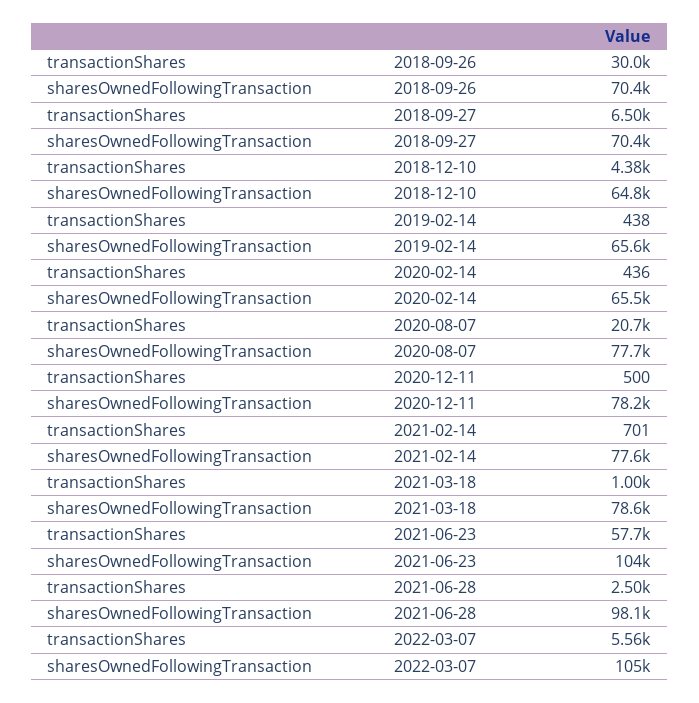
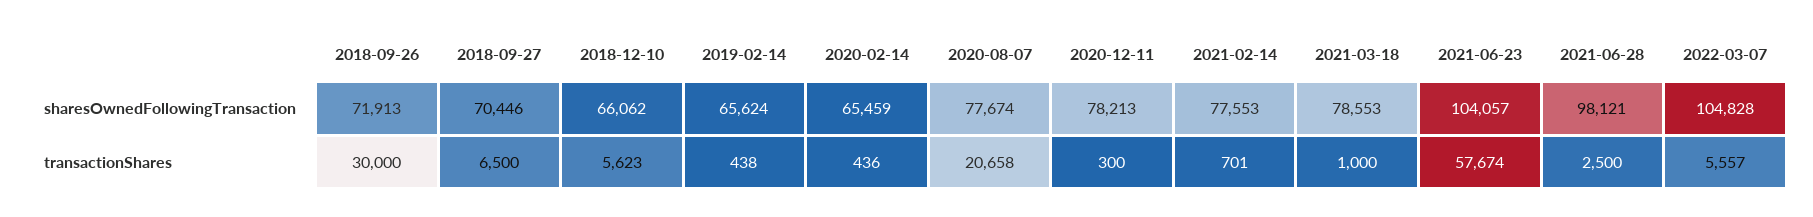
  {
    "transactionShares": {
      "2018-09-26": 30000,
      "2018-09-27": 6500,
-     "2018-12-10": 4380,
+     "2018-12-10": 5623,
      "2019-02-14": 438,
      "2020-02-14": 436,
      "2020-08-07": 20658,
-     "2020-12-11": 500,
+     "2020-12-11": 300,
      "2021-02-14": 701,
      "2021-03-18": 1000,
      "2021-06-23": 57674,
      "2021-06-28": 2500,
      "2022-03-07": 5557
    },
    "sharesOwnedFollowingTransaction": {
-     "2018-09-26": 70400,
+     "2018-09-26": 71913,
      "2018-09-27": 70446,
-     "2018-12-10": 64800,
+     "2018-12-10": 66062,
      "2019-02-14": 65624,
      "2020-02-14": 65459,
      "2020-08-07": 77674,
      "2020-12-11": 78213,
      "2021-02-14": 77553,
      "2021-03-18": 78553,
      "2021-06-23": 104057,
      "2021-06-28": 98121,
      "2022-03-07": 104828
    }
  }

